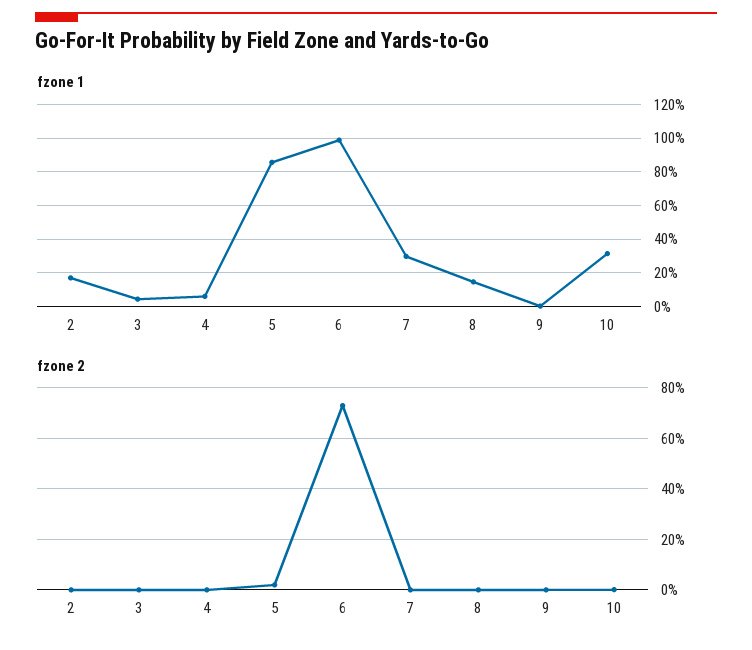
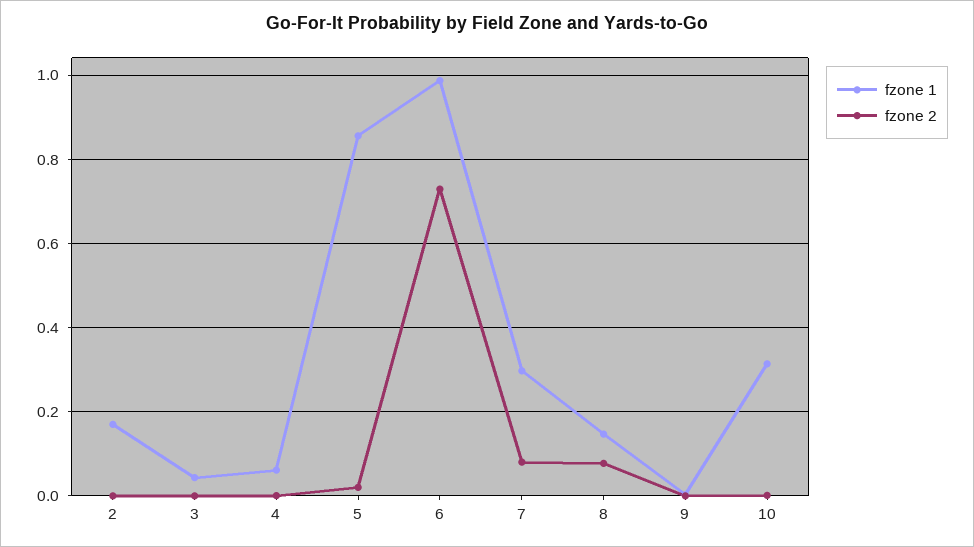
  {
    "fzone 1": {
      "2": 0.18,
      "3": 0.04,
      "4": 0.06,
      "5": 0.86,
      "6": 0.98,
      "7": 0.3,
      "8": 0.14,
      "9": 0,
      "10": 0.32
    },
    "fzone 2": {
      "2": 0,
      "3": 0,
      "4": 0,
      "5": 0.02,
      "6": 0.72,
-     "7": 0,
+     "7": 0.08,
-     "8": 0,
+     "8": 0.08,
      "9": 0,
      "10": 0
    }
  }

